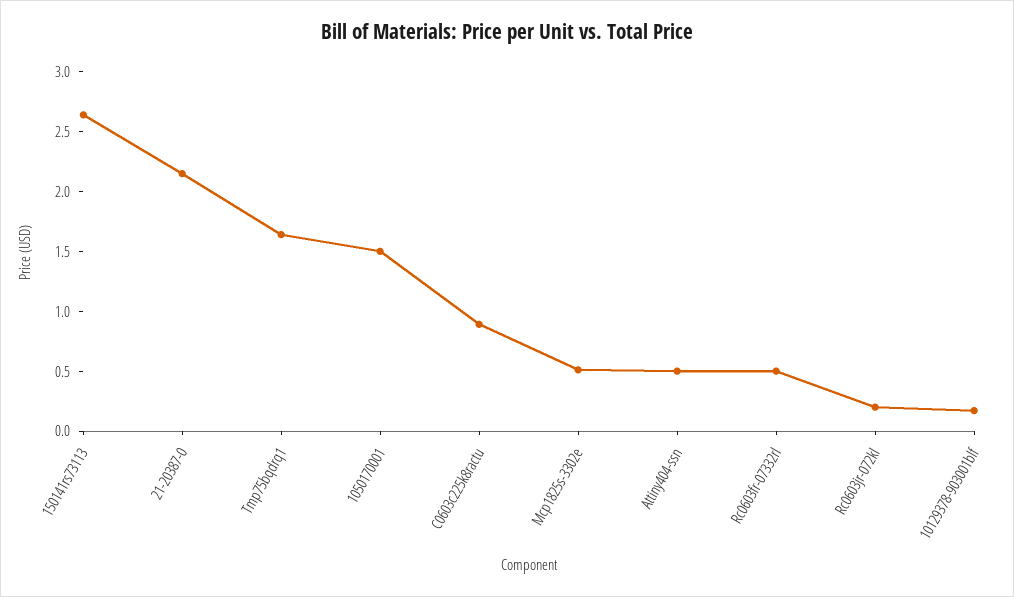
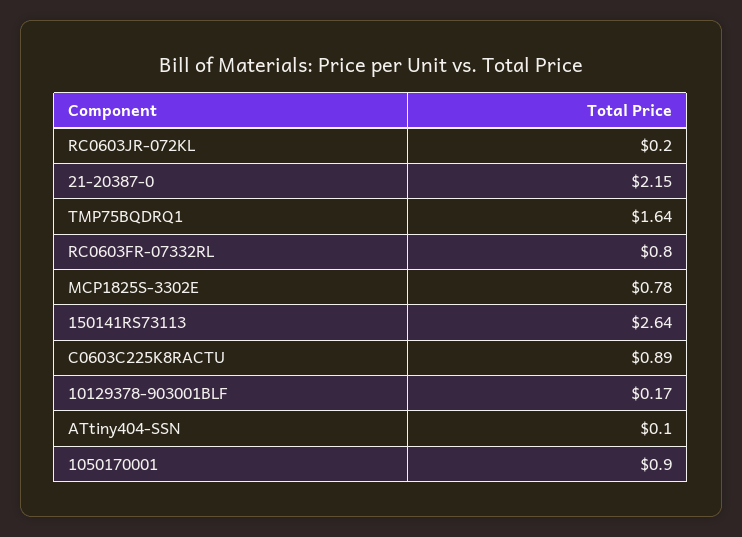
  {
    "150141rs73113": 2.64,
    "21-20387-0": 2.15,
    "Tmp75bqdrq1": 1.64,
-   "1050170001": 1.5,
+   "1050170001": 0.9,
    "C0603c225k8ractu": 0.89,
-   "Mcp1825s-3302e": 0.5,
+   "Mcp1825s-3302e": 0.78,
-   "Attiny404-ssn": 0.5,
+   "Attiny404-ssn": 0.1,
-   "Rc0603fr-07332rl": 0.5,
+   "Rc0603fr-07332rl": 0.8,
    "Rc0603jr-072kl": 0.2,
    "10129378-903001blf": 0.17
  }

